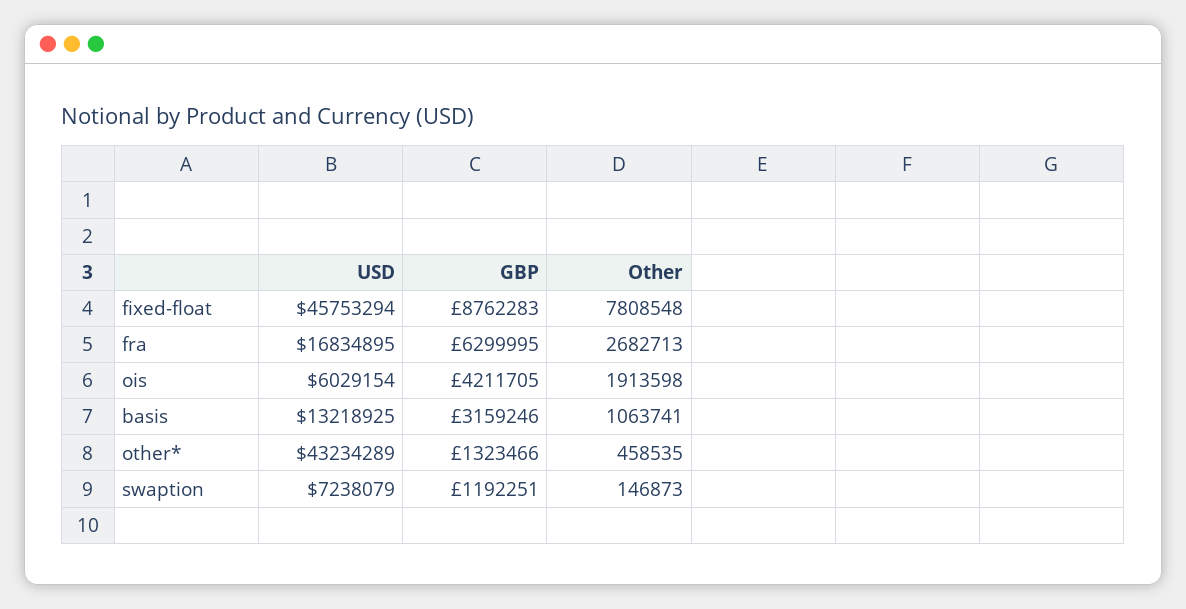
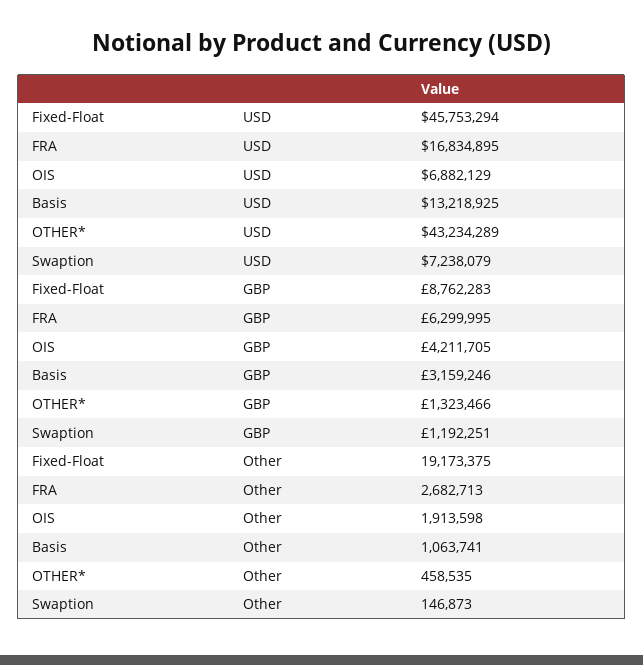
  {
    "USD": {
      "fixed-float": 45753294,
      "fra": 16834895,
-     "ois": 6029154,
+     "ois": 6882129,
      "basis": 13218925,
      "other*": 43234289,
      "swaption": 7238079
    },
    "GBP": {
      "fixed-float": 8762283,
      "fra": 6299995,
      "ois": 4211705,
      "basis": 3159246,
      "other*": 1323466,
      "swaption": 1192251
    },
    "Other": {
-     "fixed-float": 7808548,
+     "fixed-float": 19173375,
      "fra": 2682713,
      "ois": 1913598,
      "basis": 1063741,
      "other*": 458535,
      "swaption": 146873
    }
  }

